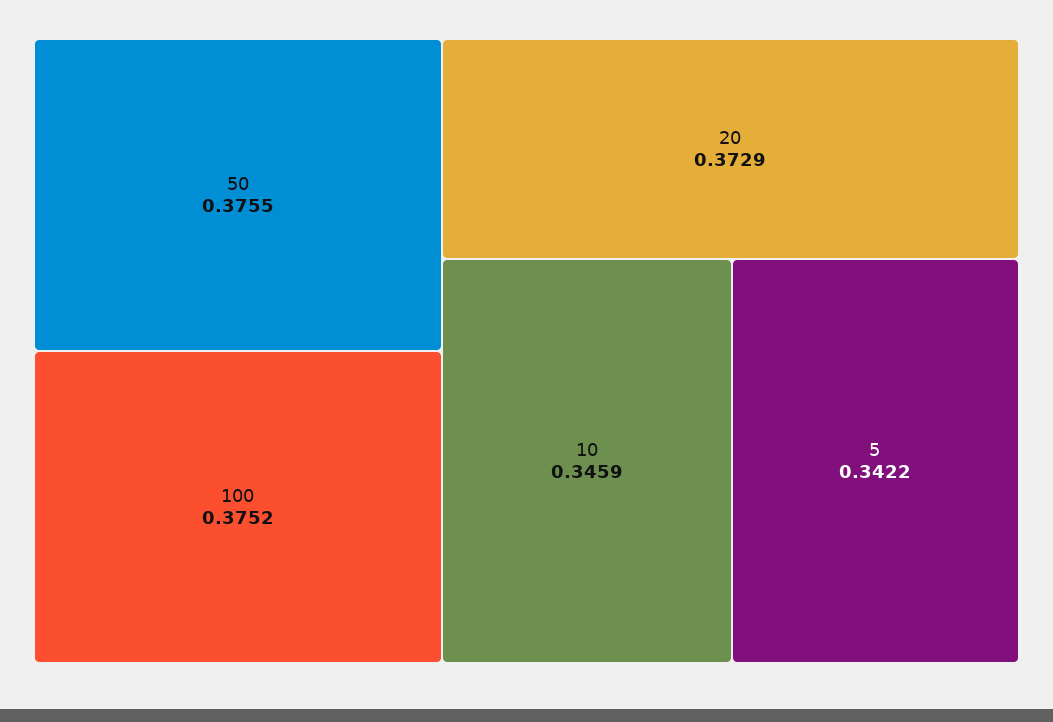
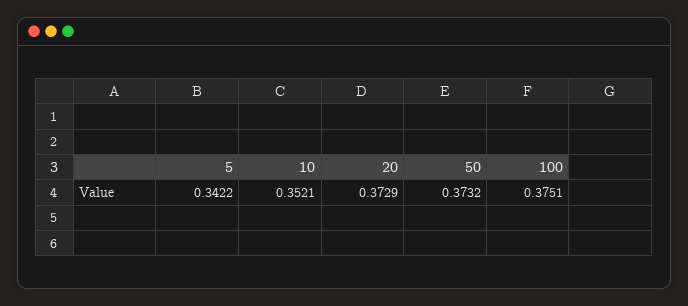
  {
-   "50": 0.3755,
+   "50": 0.3732,
-   "100": 0.3752,
+   "100": 0.3751,
    "20": 0.3729,
-   "10": 0.3459,
+   "10": 0.3521,
    "5": 0.3422
  }

